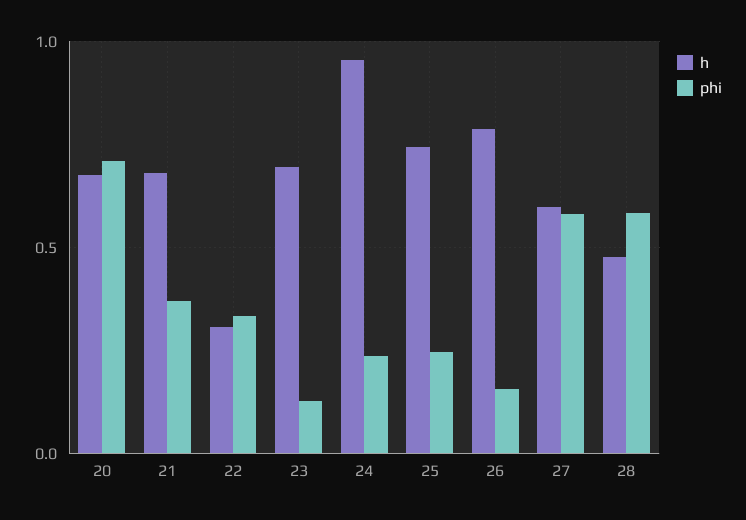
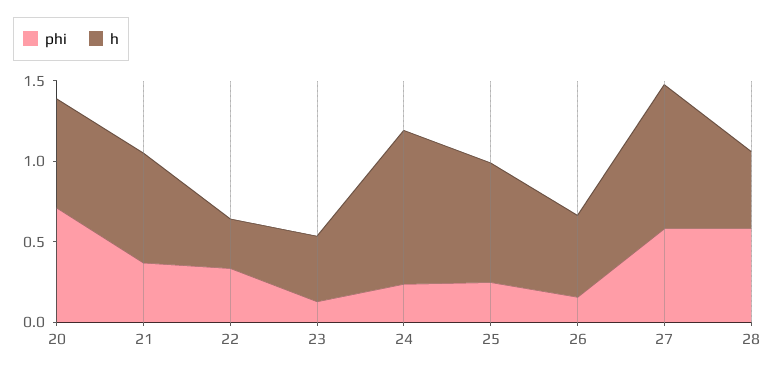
  {
    "h": {
      "20": 0.7,
      "21": 0.7,
      "22": 0.3,
-     "23": 0.7,
+     "23": 0.4,
      "24": 0.95,
      "25": 0.75,
-     "26": 0.8,
+     "26": 0.5,
-     "27": 0.6,
+     "27": 0.9,
      "28": 0.5
    },
    "phi": {
      "20": 0.7,
      "21": 0.35,
      "22": 0.35,
      "23": 0.15,
      "24": 0.25,
      "25": 0.25,
      "26": 0.15,
      "27": 0.6,
      "28": 0.6
    }
  }

